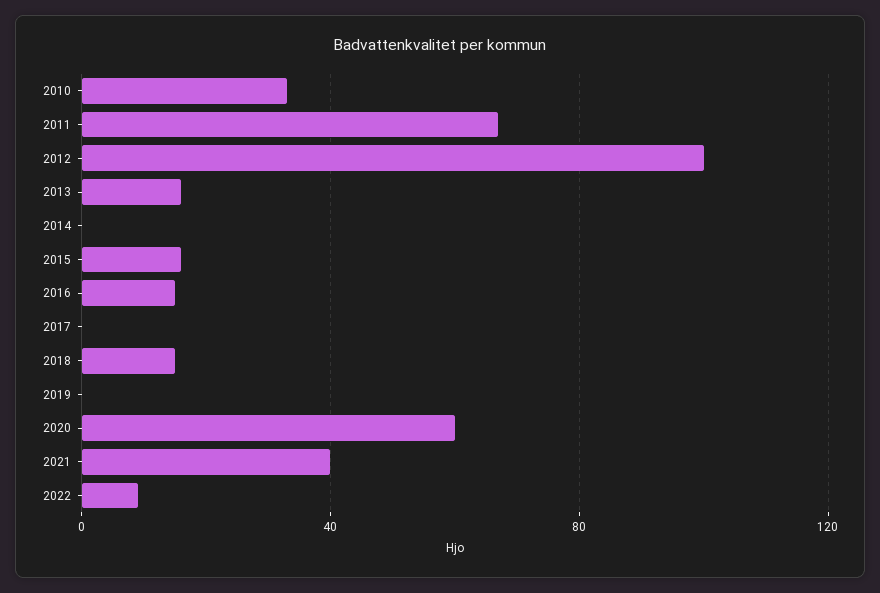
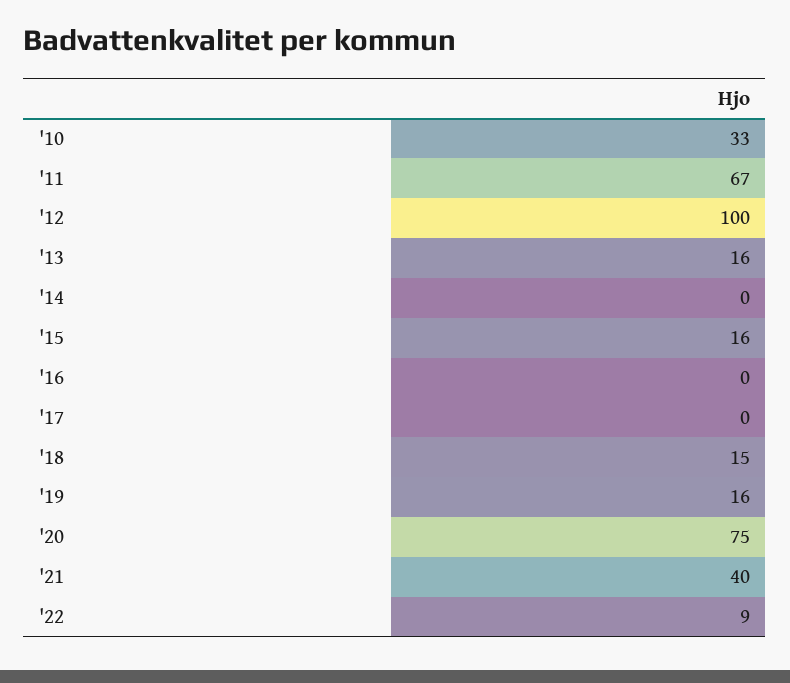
  {
    "2010": 33,
    "2011": 67,
    "2012": 100,
    "2013": 16,
    "2014": 0,
    "2015": 16,
-   "2016": 15,
+   "2016": 0,
    "2017": 0,
    "2018": 15,
-   "2019": 0,
+   "2019": 16,
-   "2020": 60,
+   "2020": 75,
    "2021": 40,
    "2022": 9
  }

